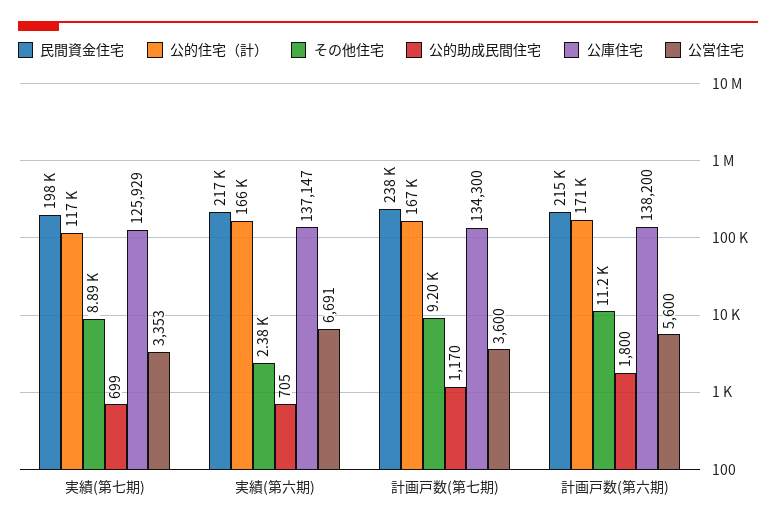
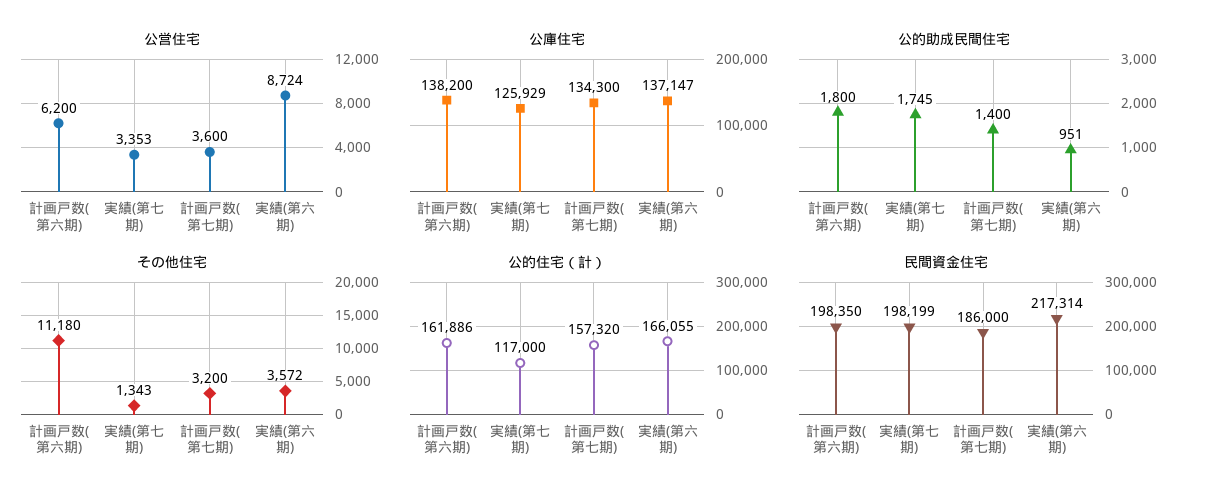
  {
    "民間資金住宅": {
      "実績(第七期)": 198199,
      "実績(第六期)": 217314,
-     "計画戸数(第七期)": 238000,
+     "計画戸数(第七期)": 186000,
-     "計画戸数(第六期)": 215000
+     "計画戸数(第六期)": 198350
    },
    "公的住宅（計）": {
      "実績(第七期)": 117000,
      "実績(第六期)": 166055,
-     "計画戸数(第七期)": 167000,
+     "計画戸数(第七期)": 157320,
-     "計画戸数(第六期)": 171000
+     "計画戸数(第六期)": 161886
    },
    "その他住宅": {
-     "実績(第七期)": 8890,
+     "実績(第七期)": 1343,
-     "実績(第六期)": 2380,
+     "実績(第六期)": 3572,
-     "計画戸数(第七期)": 9200,
+     "計画戸数(第七期)": 3200,
      "計画戸数(第六期)": 11180
    },
    "公的助成民間住宅": {
-     "実績(第七期)": 699,
+     "実績(第七期)": 1745,
-     "実績(第六期)": 705,
+     "実績(第六期)": 951,
-     "計画戸数(第七期)": 1170,
+     "計画戸数(第七期)": 1400,
      "計画戸数(第六期)": 1800
    },
    "公庫住宅": {
      "実績(第七期)": 125929,
      "実績(第六期)": 137147,
      "計画戸数(第七期)": 134300,
      "計画戸数(第六期)": 138200
    },
    "公営住宅": {
      "実績(第七期)": 3353,
-     "実績(第六期)": 6691,
+     "実績(第六期)": 8724,
      "計画戸数(第七期)": 3600,
-     "計画戸数(第六期)": 5600
+     "計画戸数(第六期)": 6200
    }
  }

